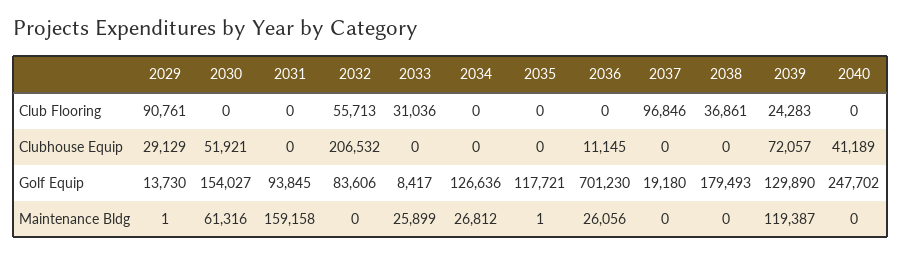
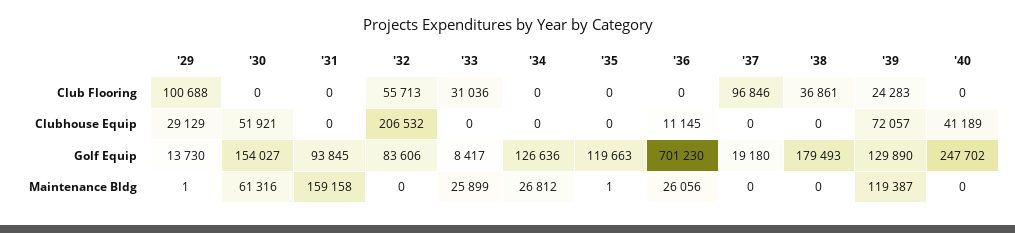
  {
    "2029": {
-     "Club Flooring": 90761,
+     "Club Flooring": 100688,
      "Clubhouse Equip": 29129,
      "Golf Equip": 13730,
      "Maintenance Bldg": 1
    },
    "2030": {
      "Club Flooring": 0,
      "Clubhouse Equip": 51921,
      "Golf Equip": 154027,
      "Maintenance Bldg": 61316
    },
    "2031": {
      "Club Flooring": 0,
      "Clubhouse Equip": 0,
      "Golf Equip": 93845,
      "Maintenance Bldg": 159158
    },
    "2032": {
      "Club Flooring": 55713,
      "Clubhouse Equip": 206532,
      "Golf Equip": 83606,
      "Maintenance Bldg": 0
    },
    "2033": {
      "Club Flooring": 31036,
      "Clubhouse Equip": 0,
      "Golf Equip": 8417,
      "Maintenance Bldg": 25899
    },
    "2034": {
      "Club Flooring": 0,
      "Clubhouse Equip": 0,
      "Golf Equip": 126636,
      "Maintenance Bldg": 26812
    },
    "2035": {
      "Club Flooring": 0,
      "Clubhouse Equip": 0,
-     "Golf Equip": 117721,
+     "Golf Equip": 119663,
      "Maintenance Bldg": 1
    },
    "2036": {
      "Club Flooring": 0,
      "Clubhouse Equip": 11145,
      "Golf Equip": 701230,
      "Maintenance Bldg": 26056
    },
    "2037": {
      "Club Flooring": 96846,
      "Clubhouse Equip": 0,
      "Golf Equip": 19180,
      "Maintenance Bldg": 0
    },
    "2038": {
      "Club Flooring": 36861,
      "Clubhouse Equip": 0,
      "Golf Equip": 179493,
      "Maintenance Bldg": 0
    },
    "2039": {
      "Club Flooring": 24283,
      "Clubhouse Equip": 72057,
      "Golf Equip": 129890,
      "Maintenance Bldg": 119387
    },
    "2040": {
      "Club Flooring": 0,
      "Clubhouse Equip": 41189,
      "Golf Equip": 247702,
      "Maintenance Bldg": 0
    }
  }

